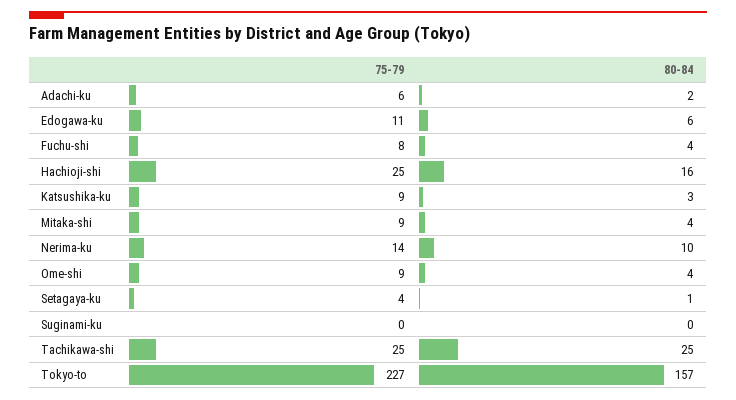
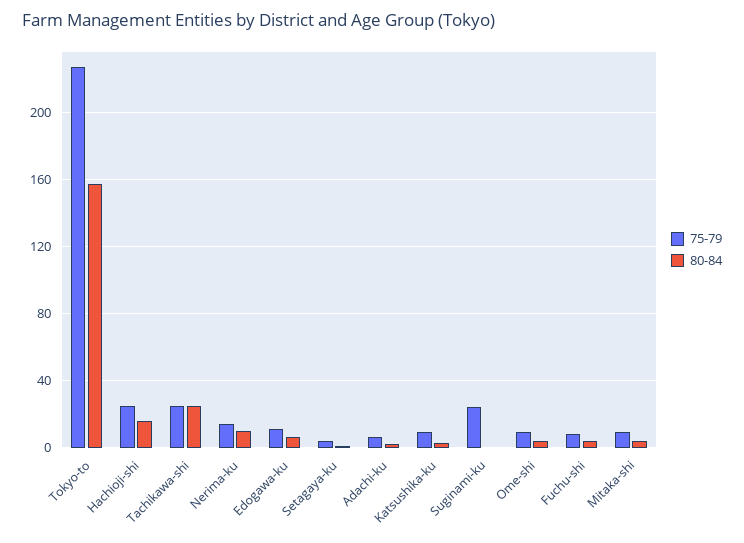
  {
    "75-79": {
      "Adachi-ku": 6,
      "Edogawa-ku": 11,
      "Fuchu-shi": 8,
      "Hachioji-shi": 25,
      "Katsushika-ku": 9,
      "Mitaka-shi": 9,
      "Nerima-ku": 14,
      "Ome-shi": 9,
      "Setagaya-ku": 4,
-     "Suginami-ku": 0,
+     "Suginami-ku": 25,
      "Tachikawa-shi": 25,
      "Tokyo-to": 227
    },
    "80-84": {
      "Adachi-ku": 2,
      "Edogawa-ku": 6,
      "Fuchu-shi": 4,
      "Hachioji-shi": 16,
      "Katsushika-ku": 3,
      "Mitaka-shi": 4,
      "Nerima-ku": 10,
      "Ome-shi": 4,
      "Setagaya-ku": 1,
      "Suginami-ku": 0,
      "Tachikawa-shi": 25,
      "Tokyo-to": 157
    }
  }

